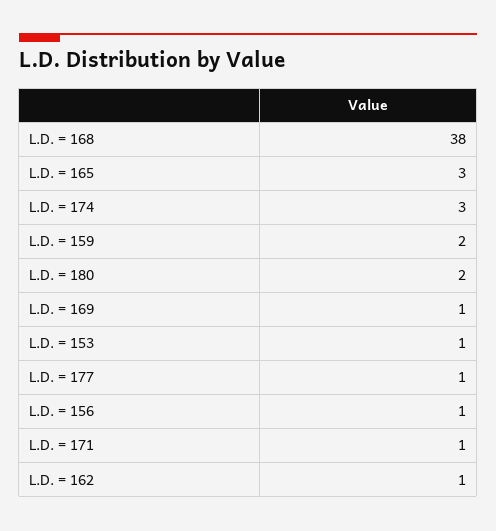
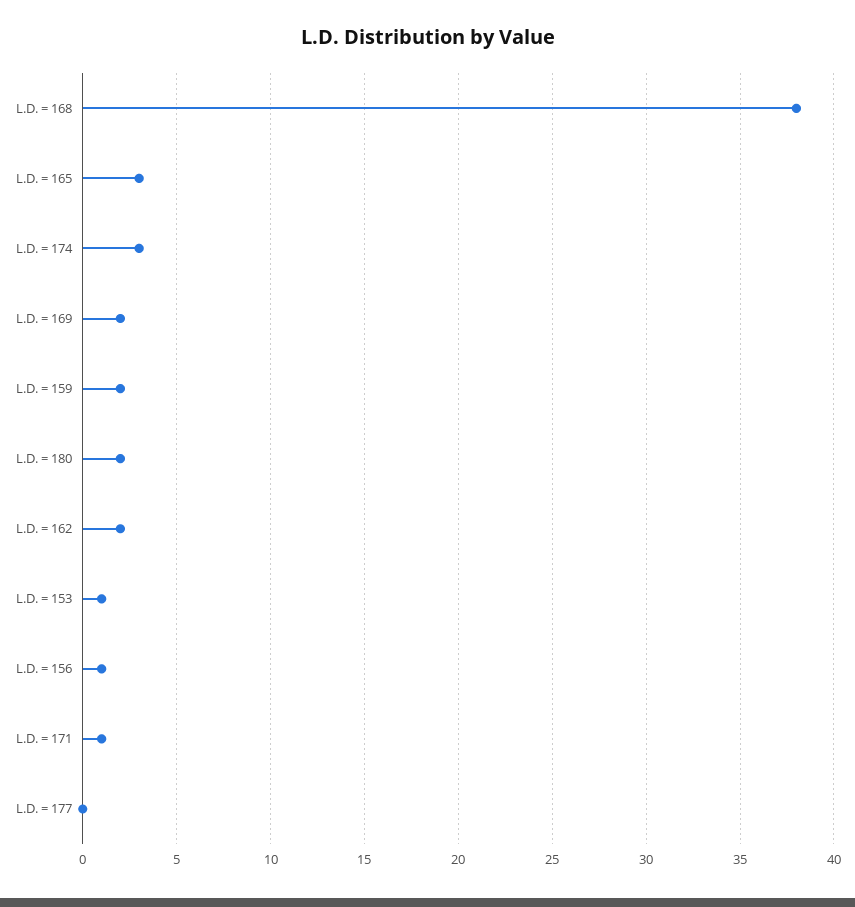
  {
    "L.D. = 168": 38,
    "L.D. = 165": 3,
    "L.D. = 174": 3,
    "L.D. = 159": 2,
    "L.D. = 180": 2,
-   "L.D. = 169": 1,
+   "L.D. = 169": 2,
    "L.D. = 153": 1,
-   "L.D. = 177": 1,
+   "L.D. = 177": 0,
    "L.D. = 156": 1,
    "L.D. = 171": 1,
-   "L.D. = 162": 1
+   "L.D. = 162": 2
  }

